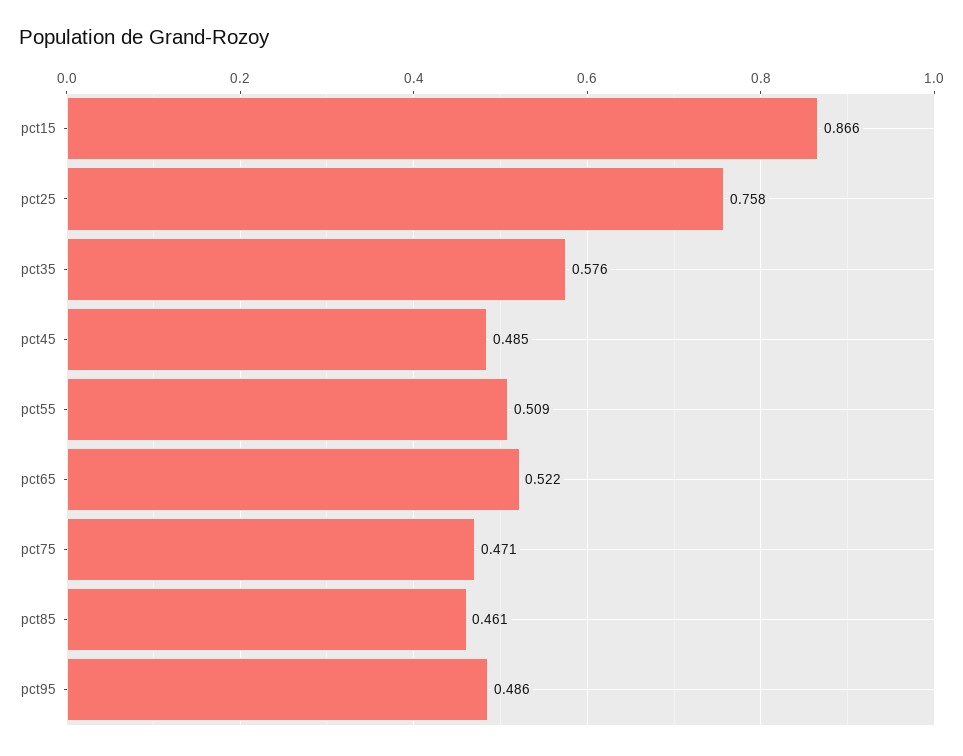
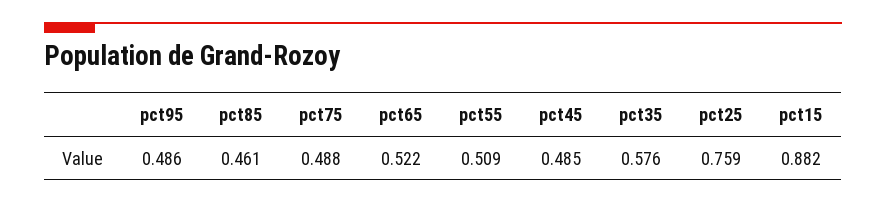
  {
-   "pct15": 0.866,
+   "pct15": 0.882,
-   "pct25": 0.758,
+   "pct25": 0.759,
    "pct35": 0.576,
    "pct45": 0.485,
    "pct55": 0.509,
    "pct65": 0.522,
-   "pct75": 0.471,
+   "pct75": 0.488,
    "pct85": 0.461,
    "pct95": 0.486
  }

